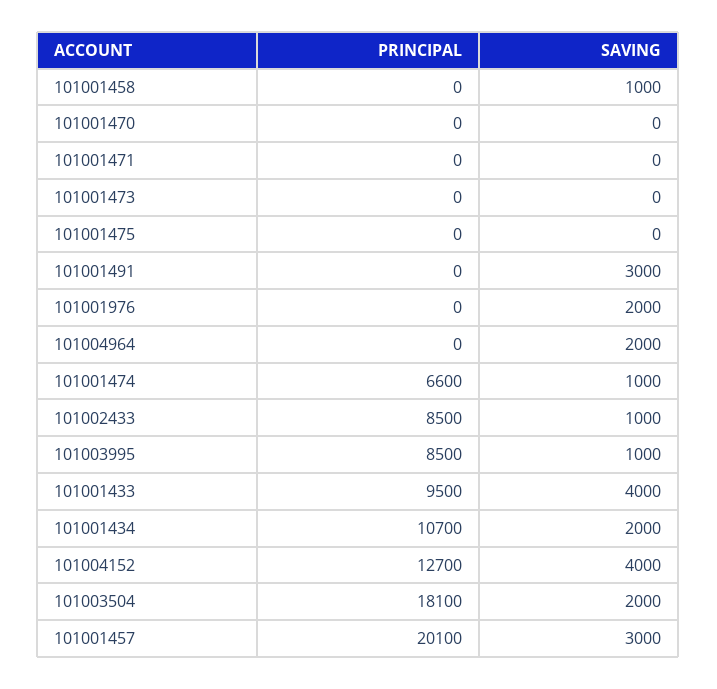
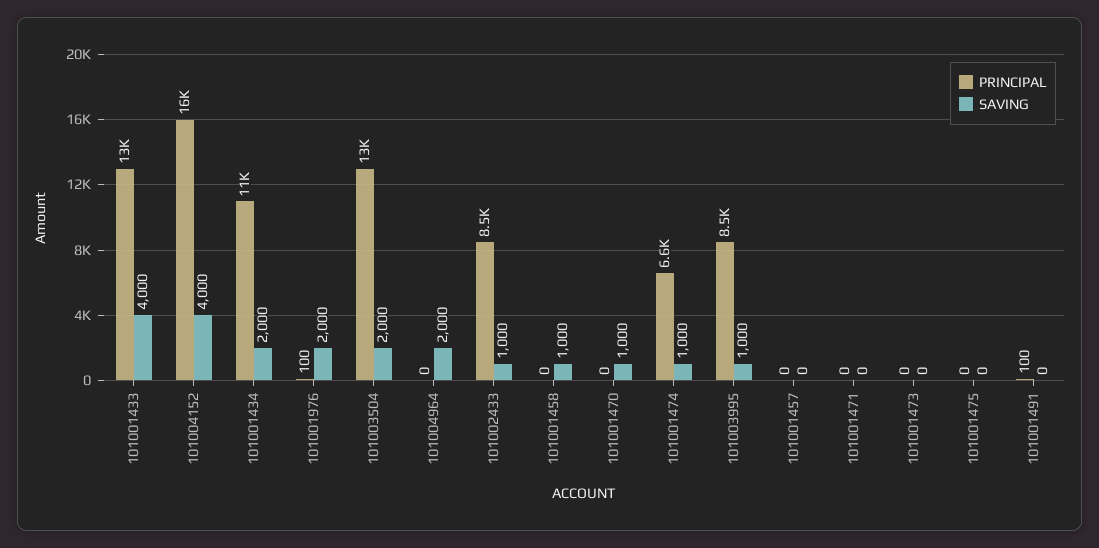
  {
    "PRINCIPAL": {
      "101001458": 0,
      "101001470": 0,
      "101001471": 0,
      "101001473": 0,
      "101001475": 0,
-     "101001491": 0,
+     "101001491": 100,
-     "101001976": 0,
+     "101001976": 100,
      "101004964": 0,
      "101001474": 6600,
      "101002433": 8500,
      "101003995": 8500,
-     "101001433": 9500,
+     "101001433": 13000,
      "101001434": 10700,
-     "101004152": 12700,
+     "101004152": 16000,
-     "101003504": 18100,
+     "101003504": 13000,
-     "101001457": 20100
+     "101001457": 0
    },
    "SAVING": {
      "101001458": 1000,
-     "101001470": 0,
+     "101001470": 1000,
      "101001471": 0,
      "101001473": 0,
      "101001475": 0,
-     "101001491": 3000,
+     "101001491": 0,
      "101001976": 2000,
      "101004964": 2000,
      "101001474": 1000,
      "101002433": 1000,
      "101003995": 1000,
      "101001433": 4000,
      "101001434": 2000,
      "101004152": 4000,
      "101003504": 2000,
-     "101001457": 3000
+     "101001457": 0
    }
  }

